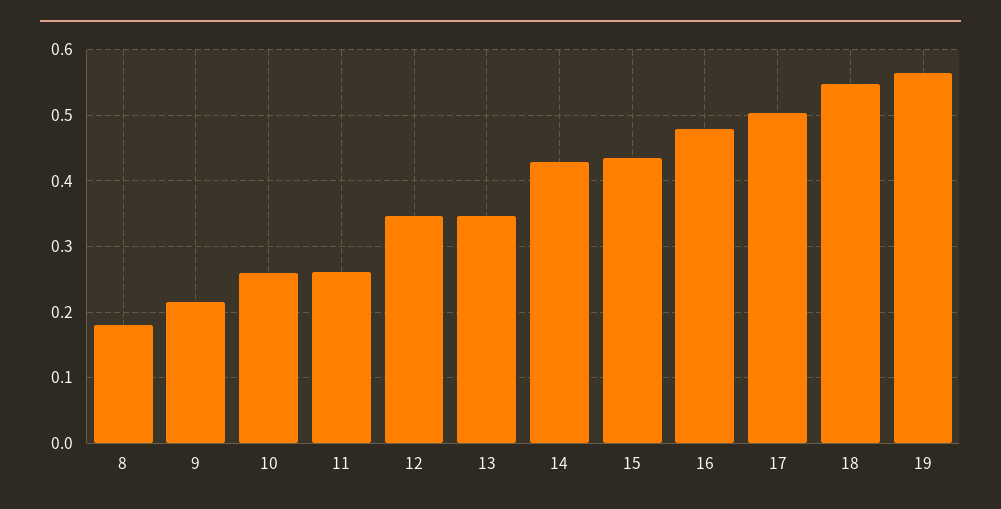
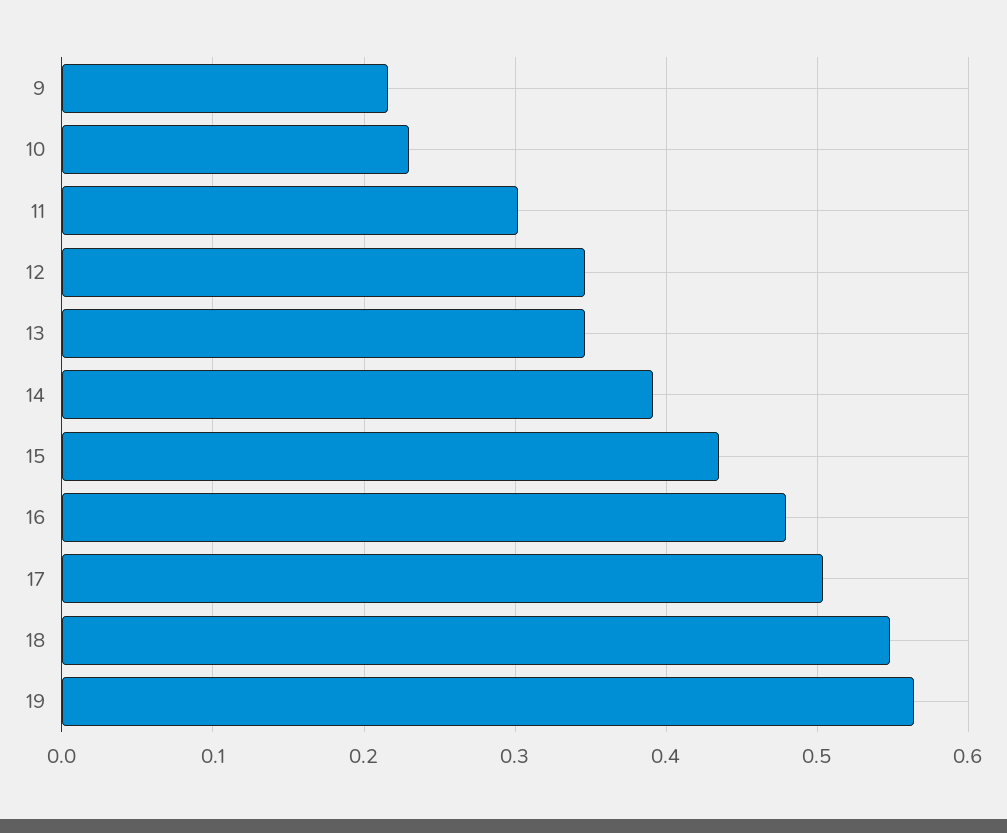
  {
-   "8": 0.18,
    "9": 0.22,
-   "10": 0.26,
+   "10": 0.23,
-   "11": 0.26,
+   "11": 0.3,
    "12": 0.35,
    "13": 0.35,
-   "14": 0.43,
+   "14": 0.39,
    "15": 0.44,
    "16": 0.48,
    "17": 0.5,
    "18": 0.55,
    "19": 0.56
  }

